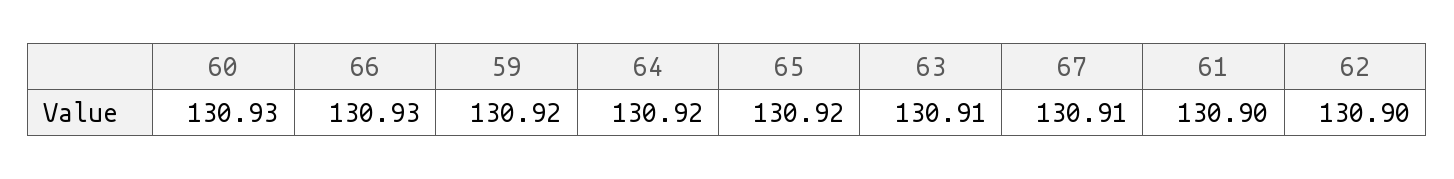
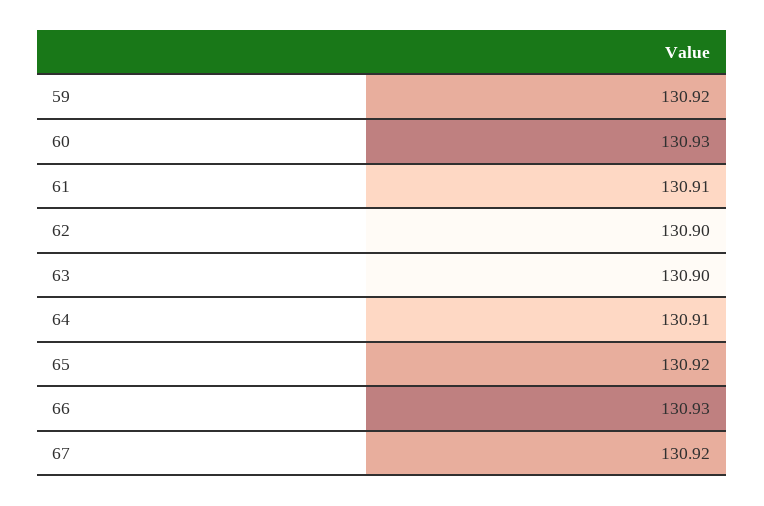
  {
    "60": 130.93,
    "66": 130.93,
    "59": 130.92,
-   "64": 130.92,
+   "64": 130.91,
    "65": 130.92,
-   "63": 130.91,
+   "63": 130.9,
-   "67": 130.91,
+   "67": 130.92,
-   "61": 130.9,
+   "61": 130.91,
    "62": 130.9
  }

